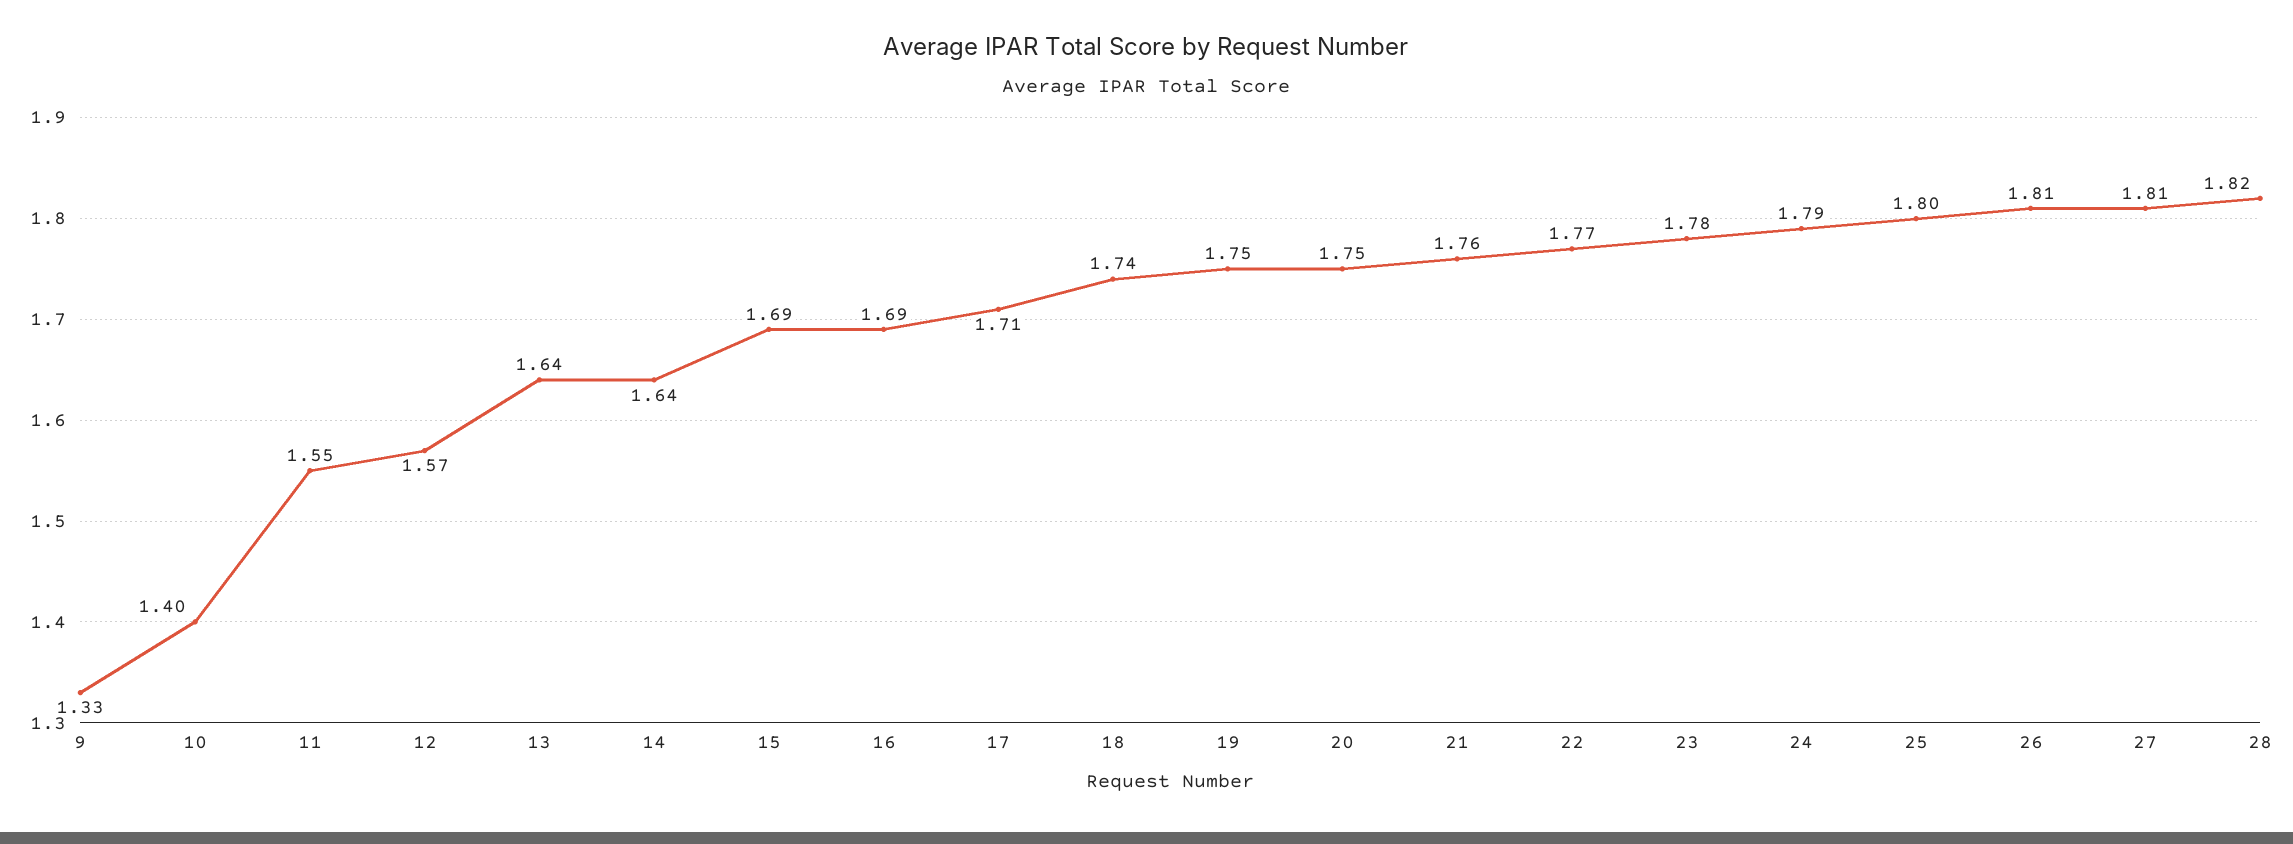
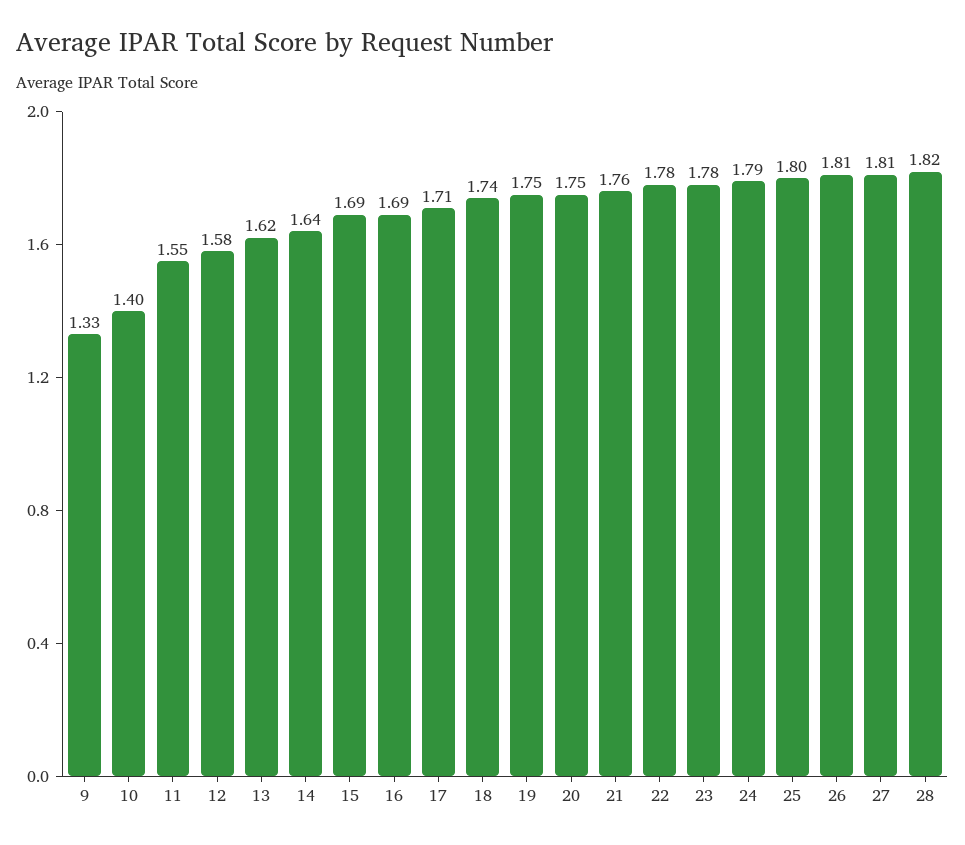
  {
    "9": 1.33,
    "10": 1.4,
    "11": 1.55,
-   "12": 1.57,
+   "12": 1.58,
-   "13": 1.64,
+   "13": 1.62,
    "14": 1.64,
    "15": 1.69,
    "16": 1.69,
    "17": 1.71,
    "18": 1.74,
    "19": 1.75,
    "20": 1.75,
    "21": 1.76,
-   "22": 1.77,
+   "22": 1.78,
    "23": 1.78,
    "24": 1.79,
    "25": 1.8,
    "26": 1.81,
    "27": 1.81,
    "28": 1.82
  }

